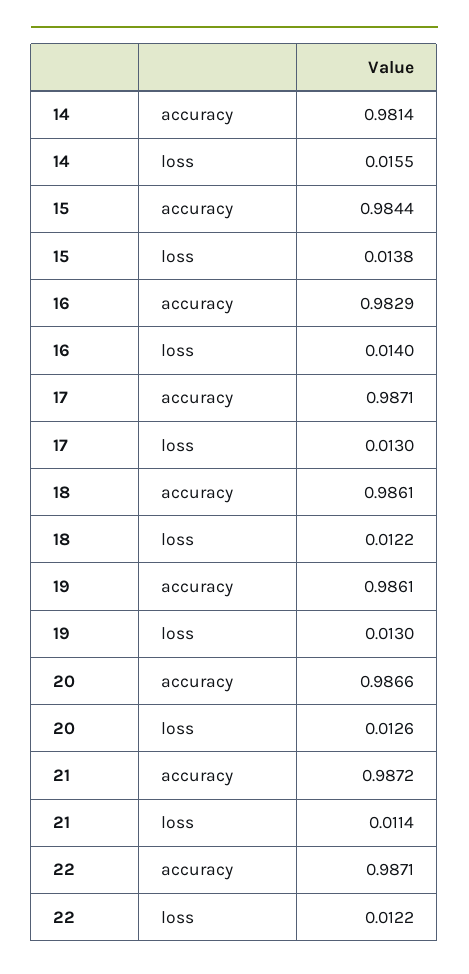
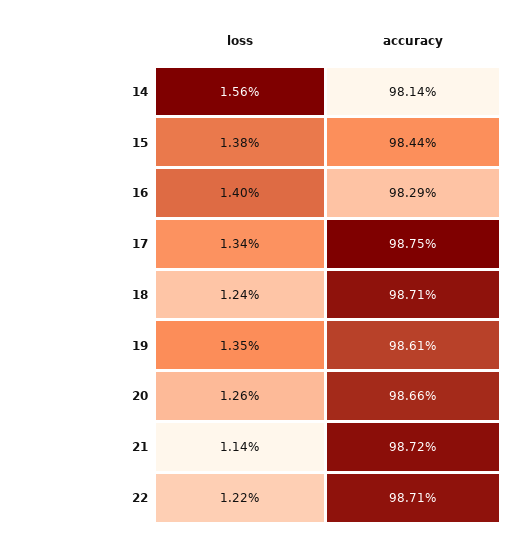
  {
    "14": {
      "accuracy": 0.9814,
-     "loss": 0.0155
+     "loss": 0.0156
    },
    "15": {
      "accuracy": 0.9844,
      "loss": 0.0138
    },
    "16": {
      "accuracy": 0.9829,
      "loss": 0.014
    },
    "17": {
-     "accuracy": 0.9871,
+     "accuracy": 0.9875,
-     "loss": 0.013
+     "loss": 0.0134
    },
    "18": {
-     "accuracy": 0.9861,
+     "accuracy": 0.9871,
-     "loss": 0.0122
+     "loss": 0.0124
    },
    "19": {
      "accuracy": 0.9861,
-     "loss": 0.013
+     "loss": 0.0135
    },
    "20": {
      "accuracy": 0.9866,
      "loss": 0.0126
    },
    "21": {
      "accuracy": 0.9872,
      "loss": 0.0114
    },
    "22": {
      "accuracy": 0.9871,
      "loss": 0.0122
    }
  }

